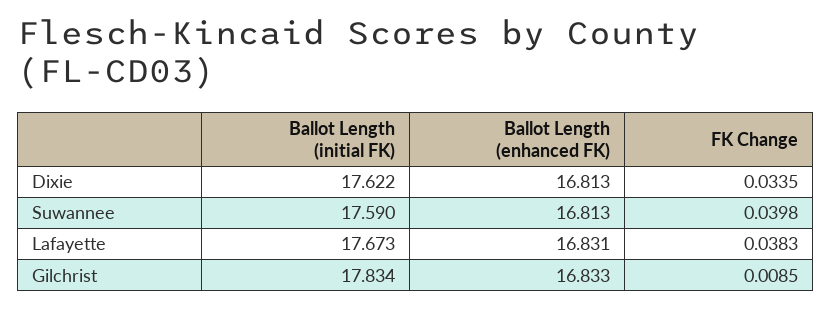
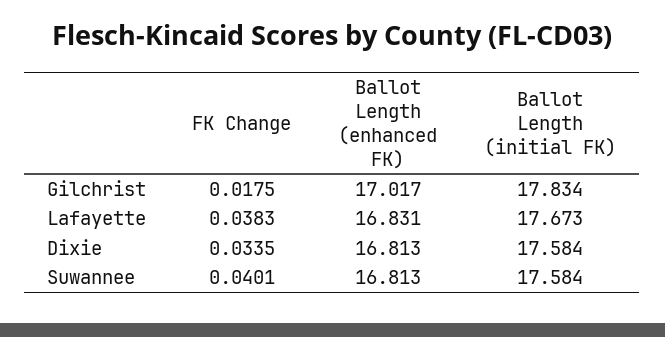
  {
    "Ballot Length (initial FK)": {
-     "Dixie": 17.622,
+     "Dixie": 17.584,
-     "Suwannee": 17.59,
+     "Suwannee": 17.584,
      "Lafayette": 17.673,
      "Gilchrist": 17.834
    },
    "Ballot Length (enhanced FK)": {
      "Dixie": 16.813,
      "Suwannee": 16.813,
      "Lafayette": 16.831,
-     "Gilchrist": 16.833
+     "Gilchrist": 17.017
    },
    "FK Change": {
      "Dixie": 0.0335,
-     "Suwannee": 0.0398,
+     "Suwannee": 0.0401,
      "Lafayette": 0.0383,
-     "Gilchrist": 0.0085
+     "Gilchrist": 0.0175
    }
  }

